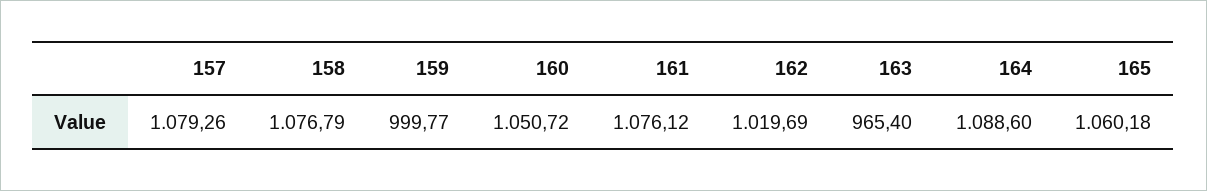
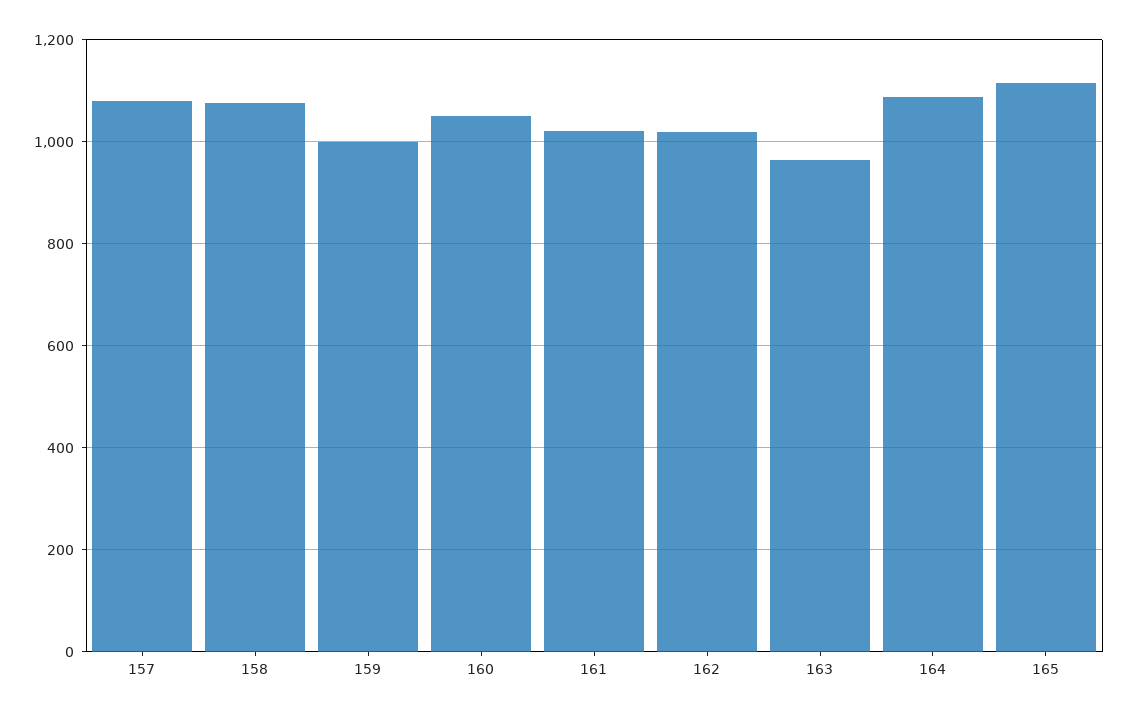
  {
    "157": 1079.26,
    "158": 1076.79,
    "159": 999.77,
    "160": 1050.72,
-   "161": 1076.12,
+   "161": 1020,
    "162": 1019.69,
    "163": 965.4,
    "164": 1088.6,
-   "165": 1060.18
+   "165": 1120
  }

